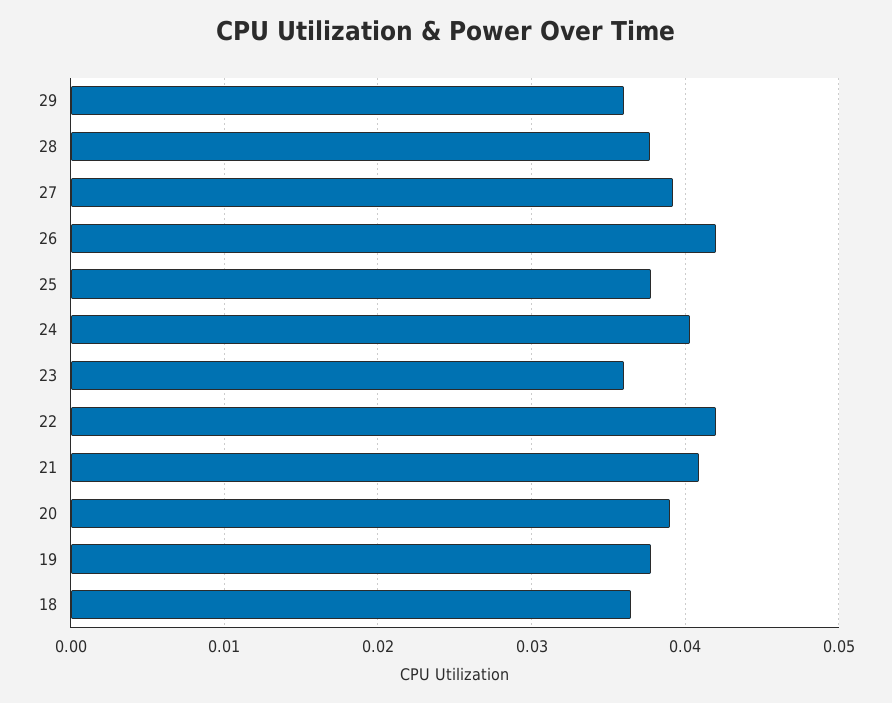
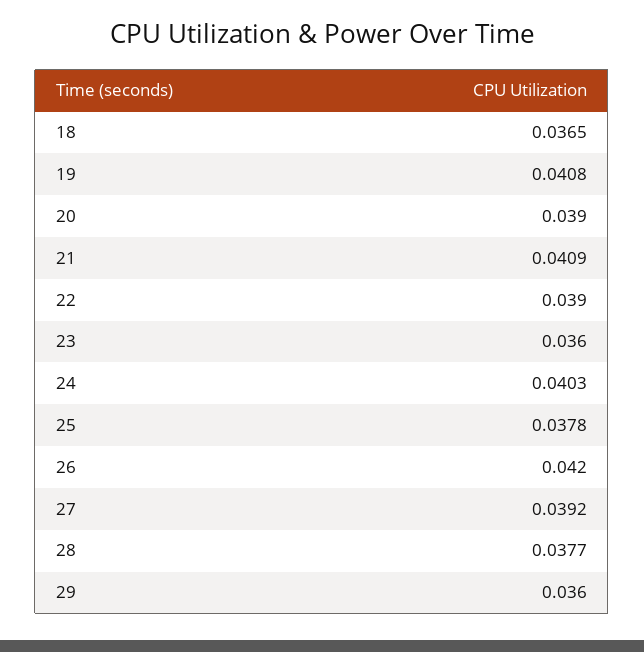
  {
    "29": 0.036,
    "28": 0.0377,
    "27": 0.0392,
    "26": 0.042,
    "25": 0.0378,
    "24": 0.0403,
    "23": 0.036,
-   "22": 0.042,
+   "22": 0.039,
    "21": 0.0409,
    "20": 0.039,
-   "19": 0.038,
+   "19": 0.0408,
    "18": 0.0365
  }

